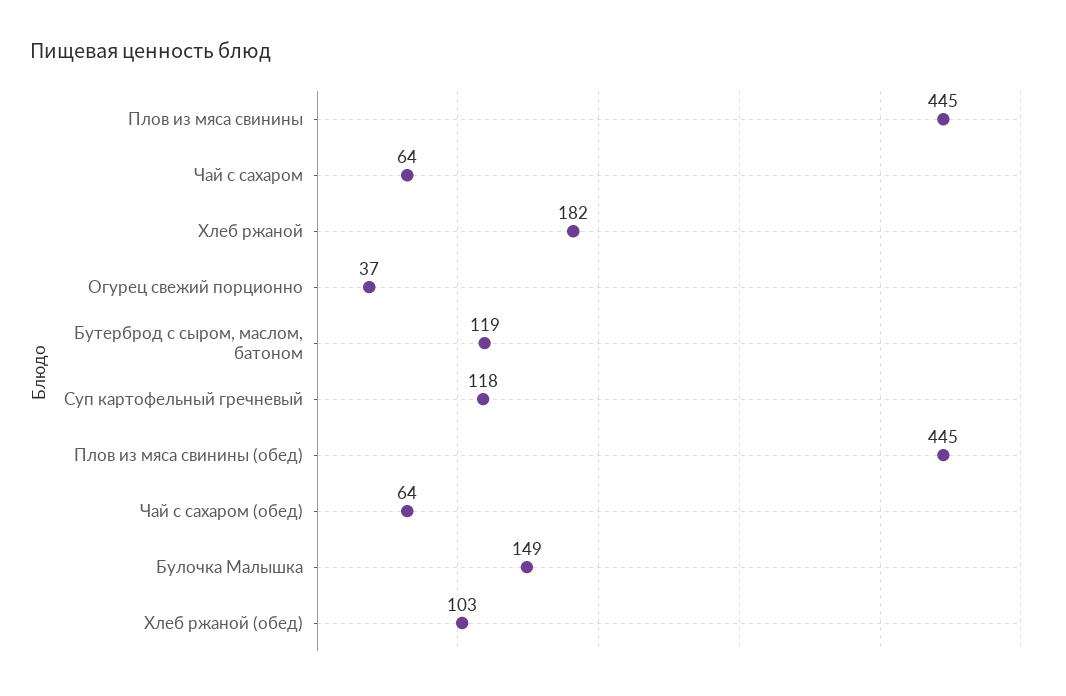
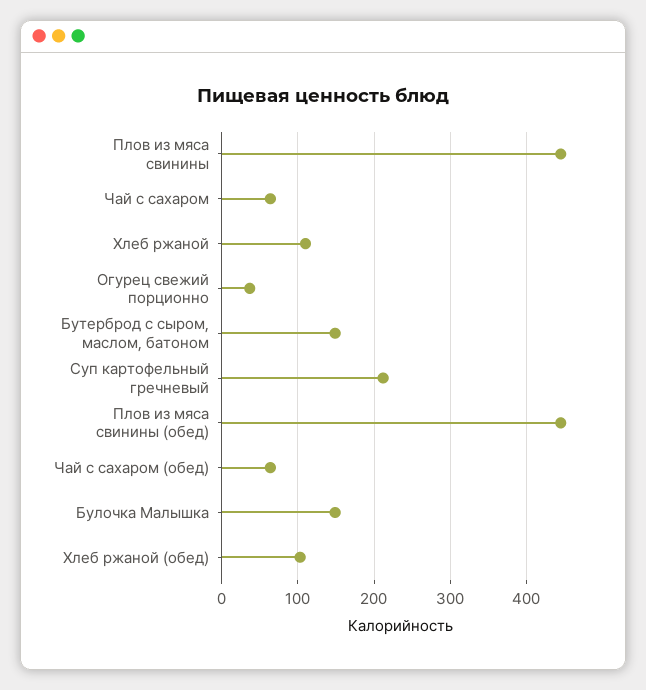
  {
    "Плов из мяса свинины": 445,
    "Чай с сахаром": 64,
-   "Хлеб ржаной": 182,
+   "Хлеб ржаной": 110,
    "Огурец свежий порционно": 37,
-   "Бутерброд с сыром, маслом, батоном": 119,
+   "Бутерброд с сыром, маслом, батоном": 150,
-   "Суп картофельный гречневый": 118,
+   "Суп картофельный гречневый": 210,
    "Плов из мяса свинины (обед)": 445,
    "Чай с сахаром (обед)": 64,
    "Булочка Малышка": 149,
    "Хлеб ржаной (обед)": 103
  }

